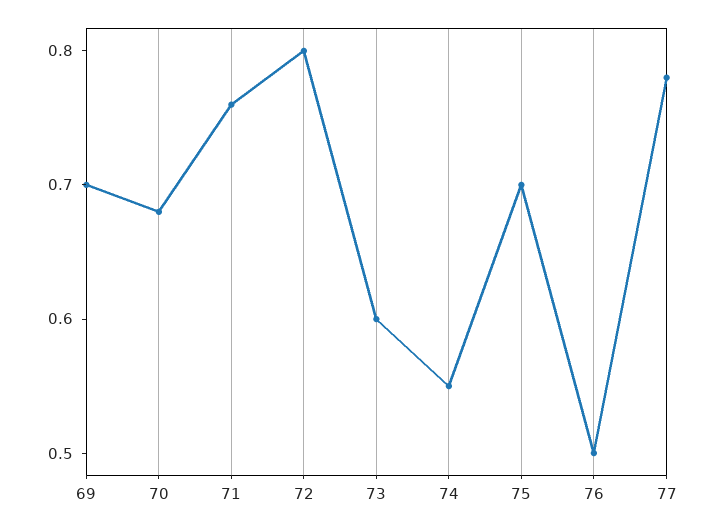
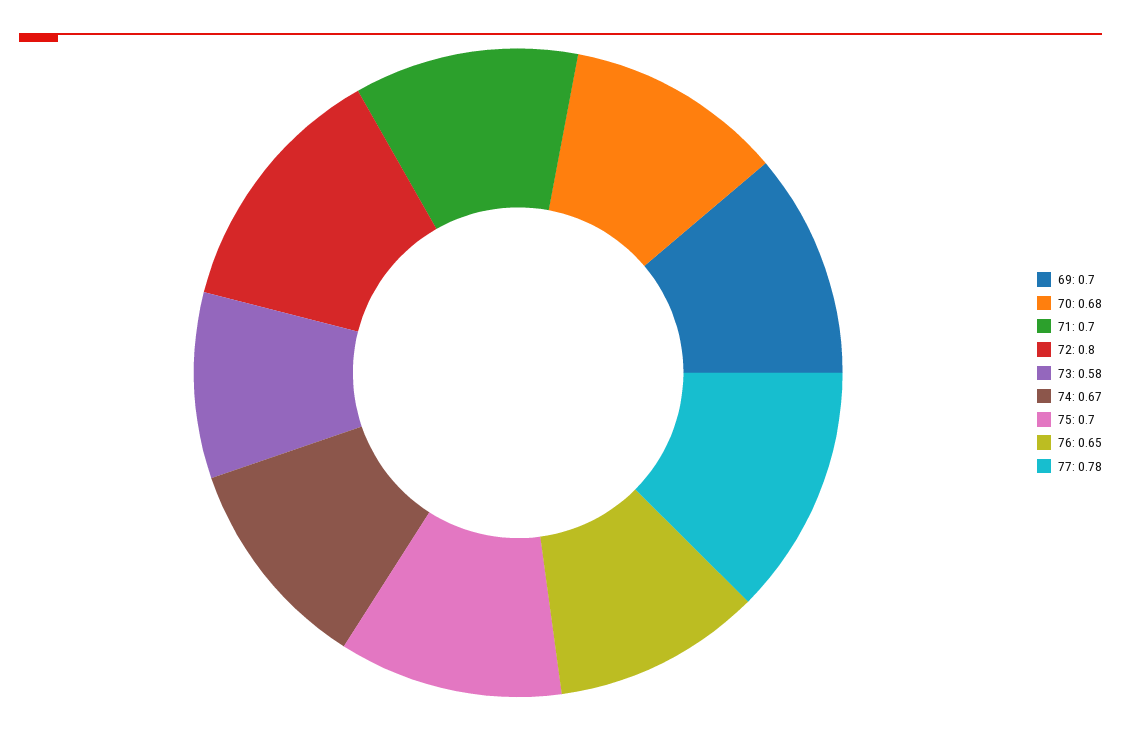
  {
    "69": 0.7,
    "70": 0.68,
-   "71": 0.76,
+   "71": 0.7,
    "72": 0.8,
-   "73": 0.6,
+   "73": 0.58,
-   "74": 0.55,
+   "74": 0.67,
    "75": 0.7,
-   "76": 0.5,
+   "76": 0.65,
    "77": 0.78
  }

